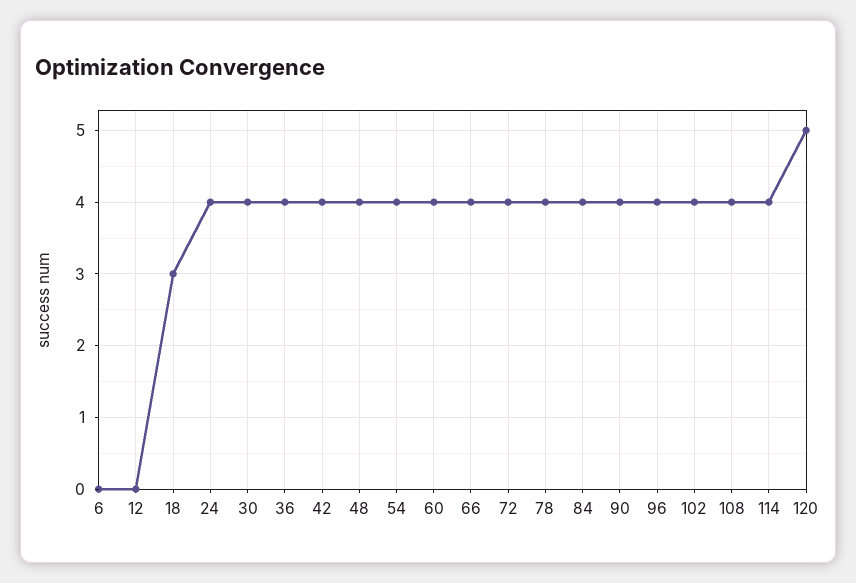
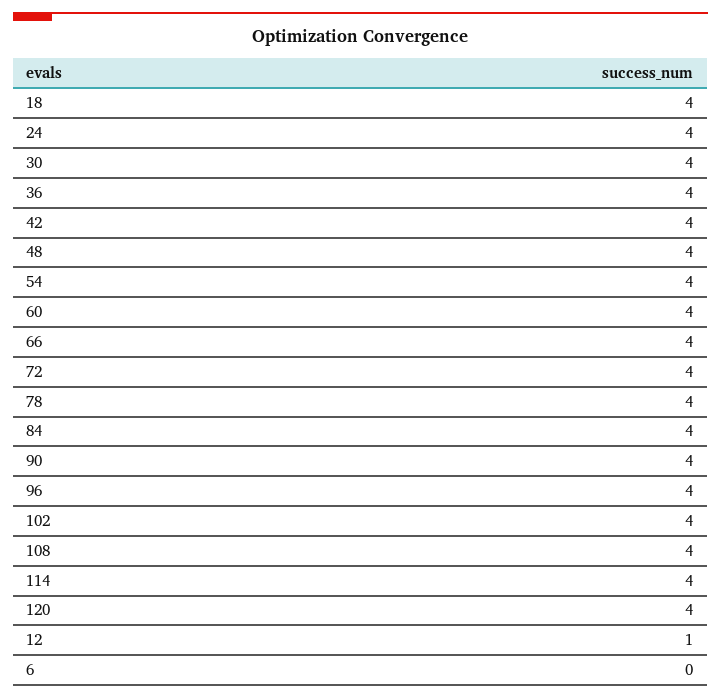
  {
    "6": 0,
-   "12": 0,
+   "12": 1,
-   "18": 3,
+   "18": 4,
    "24": 4,
    "30": 4,
    "36": 4,
    "42": 4,
    "48": 4,
    "54": 4,
    "60": 4,
    "66": 4,
    "72": 4,
    "78": 4,
    "84": 4,
    "90": 4,
    "96": 4,
    "102": 4,
    "108": 4,
    "114": 4,
-   "120": 5
+   "120": 4
  }

